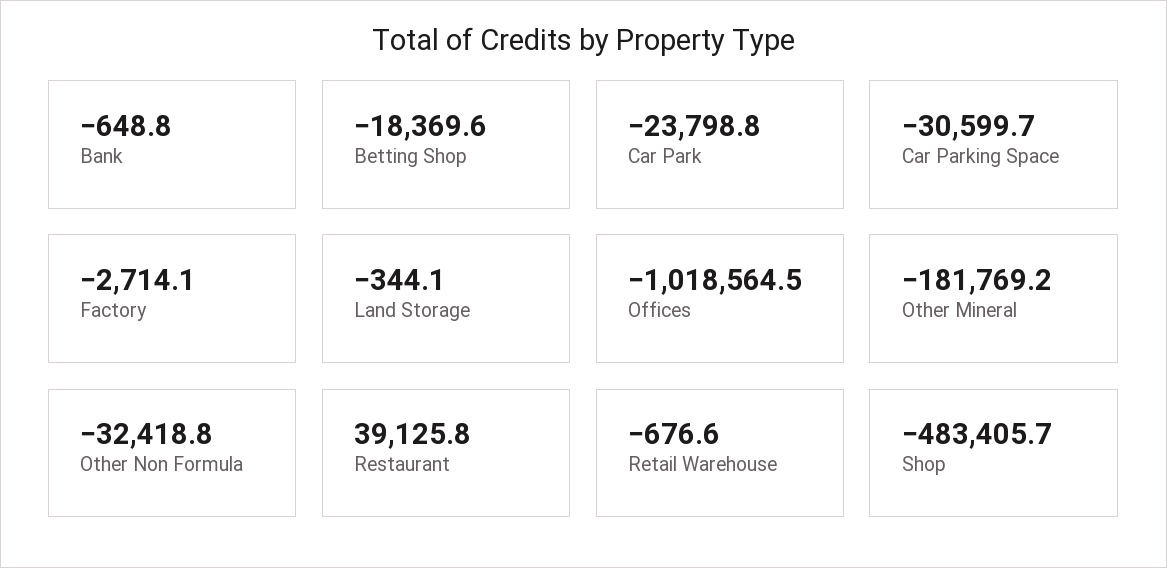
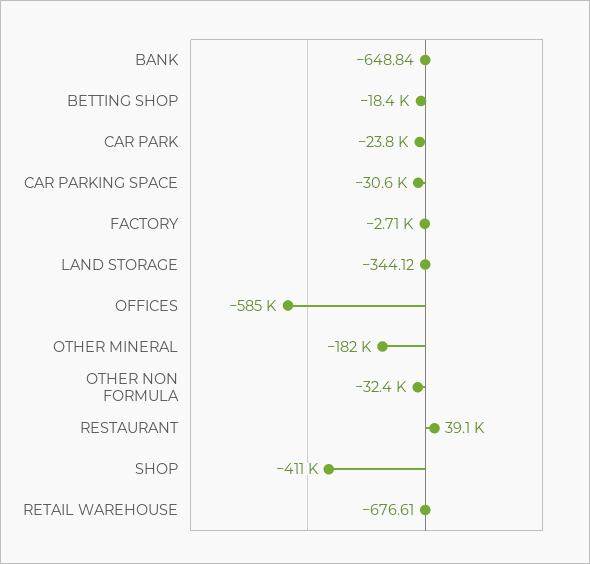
  {
    "Bank": -648.84,
    "Betting Shop": -18369.6,
    "Car Park": -23798.8,
    "Car Parking Space": -30599.7,
    "Factory": -2714.1,
    "Land Storage": -344.12,
-   "Offices": -1018564.5,
+   "Offices": -585000,
    "Other Mineral": -181769.2,
    "Other Non Formula": -32418.8,
    "Restaurant": 39125.8,
    "Retail Warehouse": -676.61,
-   "Shop": -483405.7
+   "Shop": -411000
  }

